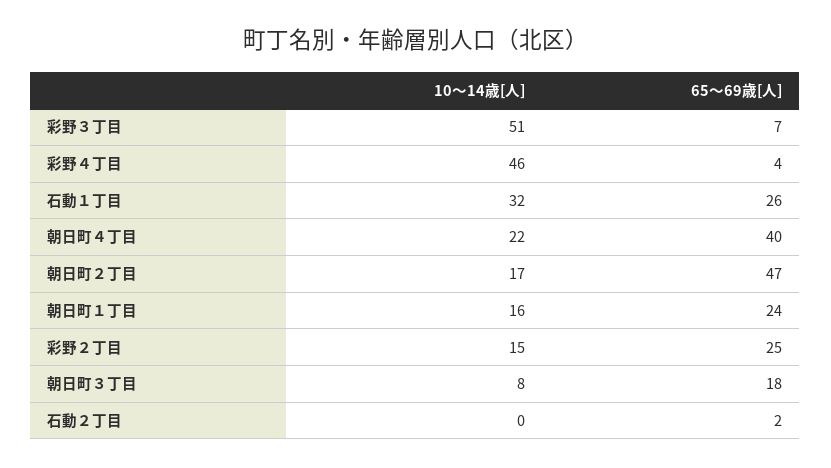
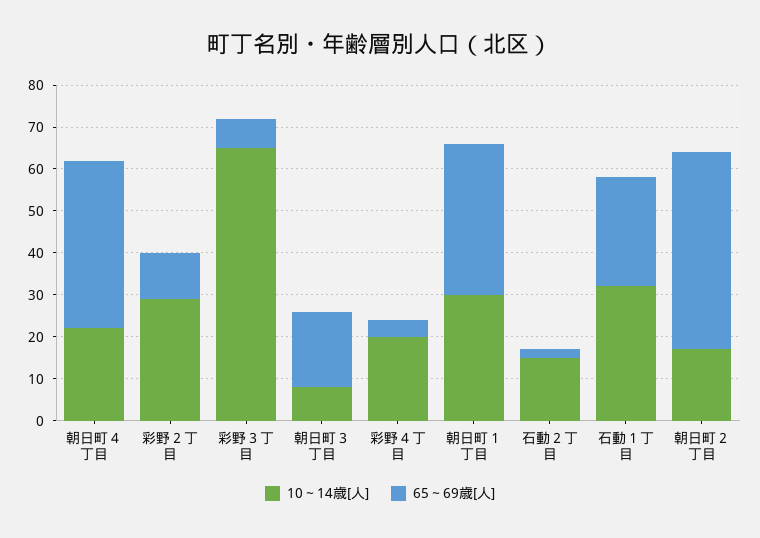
  {
    "10～14歳[人]": {
-     "彩野３丁目": 51,
+     "彩野３丁目": 65,
-     "彩野４丁目": 46,
+     "彩野４丁目": 20,
      "石動１丁目": 32,
      "朝日町４丁目": 22,
      "朝日町２丁目": 17,
-     "朝日町１丁目": 16,
+     "朝日町１丁目": 30,
-     "彩野２丁目": 15,
+     "彩野２丁目": 30,
      "朝日町３丁目": 8,
-     "石動２丁目": 0
+     "石動２丁目": 15
    },
    "65～69歳[人]": {
      "彩野３丁目": 7,
      "彩野４丁目": 4,
      "石動１丁目": 26,
      "朝日町４丁目": 40,
      "朝日町２丁目": 47,
-     "朝日町１丁目": 24,
+     "朝日町１丁目": 35,
-     "彩野２丁目": 25,
+     "彩野２丁目": 10,
      "朝日町３丁目": 18,
      "石動２丁目": 2
    }
  }

